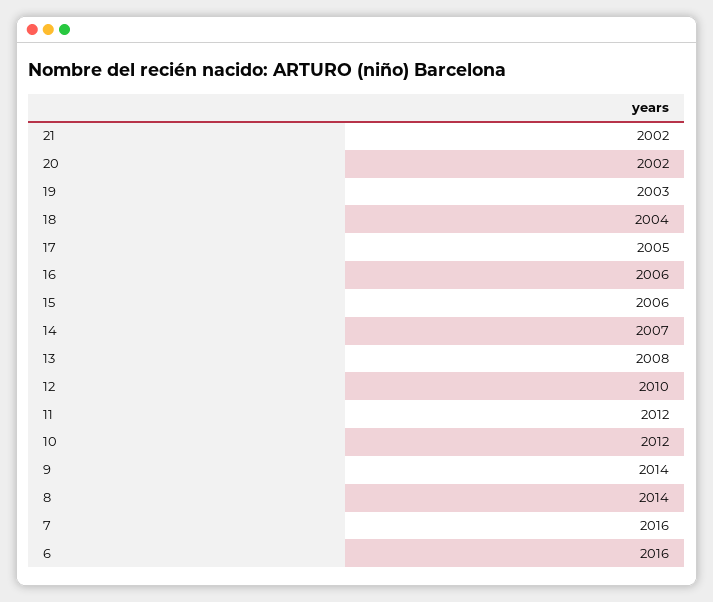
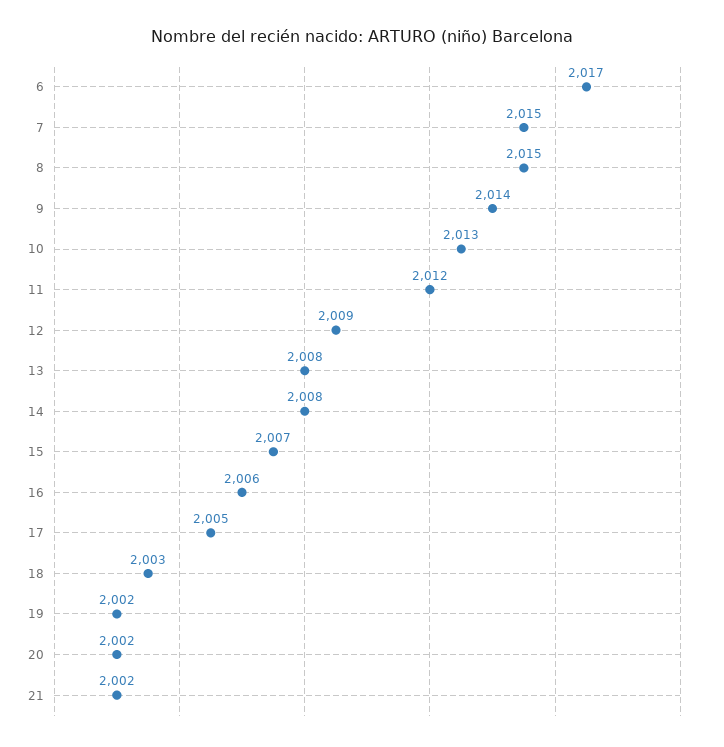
  {
    "21": 2002,
    "20": 2002,
-   "19": 2003,
+   "19": 2002,
-   "18": 2004,
+   "18": 2003,
    "17": 2005,
    "16": 2006,
-   "15": 2006,
+   "15": 2007,
-   "14": 2007,
+   "14": 2008,
    "13": 2008,
-   "12": 2010,
+   "12": 2009,
    "11": 2012,
-   "10": 2012,
+   "10": 2013,
    "9": 2014,
-   "8": 2014,
+   "8": 2015,
-   "7": 2016,
+   "7": 2015,
-   "6": 2016
+   "6": 2017
  }

